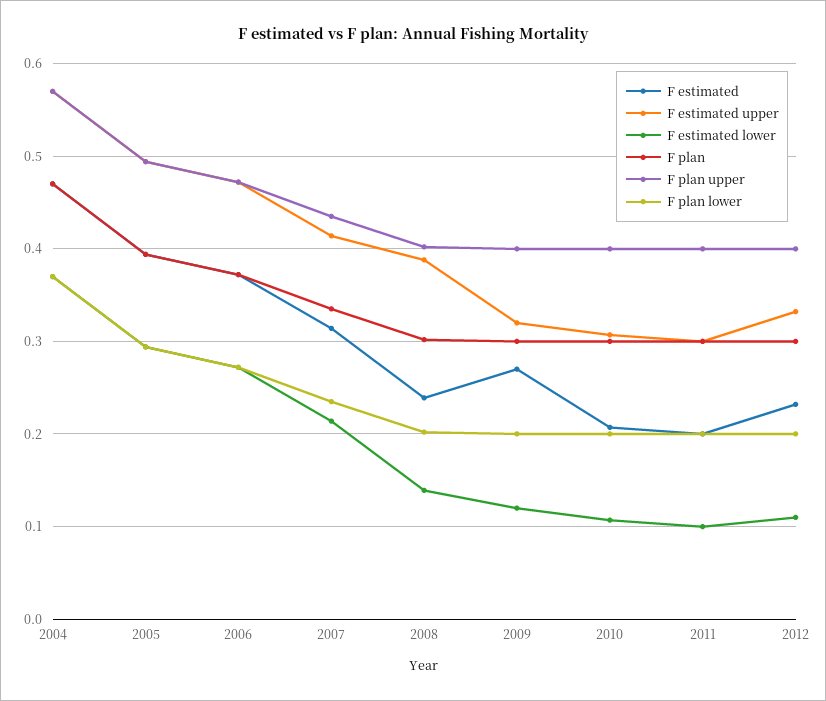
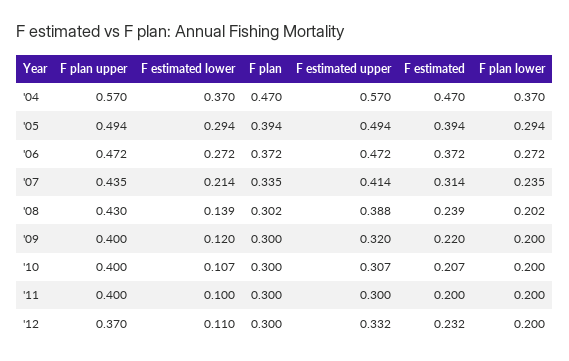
  {
    "F estimated": {
      "2004": 0.47,
      "2005": 0.394,
      "2006": 0.372,
      "2007": 0.314,
      "2008": 0.239,
-     "2009": 0.27,
+     "2009": 0.22,
      "2010": 0.207,
      "2011": 0.2,
      "2012": 0.232
    },
    "F estimated upper": {
      "2004": 0.57,
      "2005": 0.494,
      "2006": 0.472,
      "2007": 0.414,
      "2008": 0.388,
      "2009": 0.32,
      "2010": 0.307,
      "2011": 0.3,
      "2012": 0.332
    },
    "F estimated lower": {
      "2004": 0.37,
      "2005": 0.294,
      "2006": 0.272,
      "2007": 0.214,
      "2008": 0.139,
      "2009": 0.12,
      "2010": 0.107,
      "2011": 0.1,
      "2012": 0.11
    },
    "F plan": {
      "2004": 0.47,
      "2005": 0.394,
      "2006": 0.372,
      "2007": 0.335,
      "2008": 0.302,
      "2009": 0.3,
      "2010": 0.3,
      "2011": 0.3,
      "2012": 0.3
    },
    "F plan upper": {
      "2004": 0.57,
      "2005": 0.494,
      "2006": 0.472,
      "2007": 0.435,
-     "2008": 0.4,
+     "2008": 0.43,
      "2009": 0.4,
      "2010": 0.4,
      "2011": 0.4,
-     "2012": 0.4
+     "2012": 0.37
    },
    "F plan lower": {
      "2004": 0.37,
      "2005": 0.294,
      "2006": 0.272,
      "2007": 0.235,
      "2008": 0.202,
      "2009": 0.2,
      "2010": 0.2,
      "2011": 0.2,
      "2012": 0.2
    }
  }

